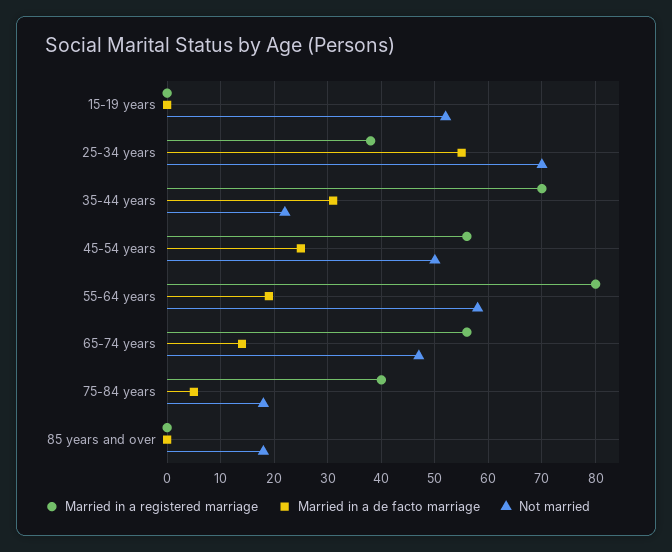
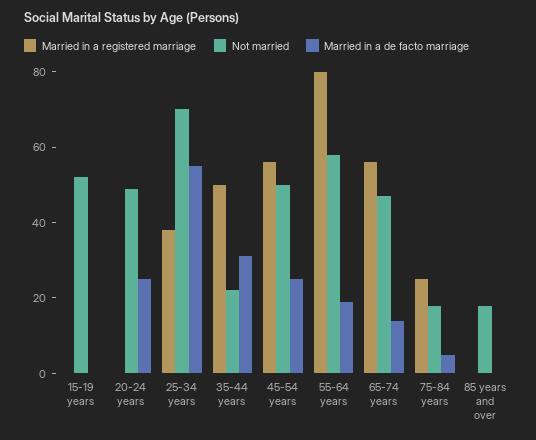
  {
    "Married in a registered marriage": {
      "15-19 years": 0,
      "25-34 years": 40,
-     "35-44 years": 70,
+     "35-44 years": 50,
      "45-54 years": 55,
      "55-64 years": 80,
      "65-74 years": 55,
-     "75-84 years": 40,
+     "75-84 years": 25,
-     "85 years and over": 0
+     "85 years and over": 0,
+     "20-24 years": 0
    },
    "Married in a de facto marriage": {
      "15-19 years": 0,
      "25-34 years": 55,
      "35-44 years": 30,
      "45-54 years": 25,
      "55-64 years": 20,
      "65-74 years": 15,
      "75-84 years": 5,
-     "85 years and over": 0
+     "85 years and over": 0,
+     "20-24 years": 25
    },
    "Not married": {
      "15-19 years": 50,
      "25-34 years": 70,
      "35-44 years": 20,
      "45-54 years": 50,
      "55-64 years": 60,
      "65-74 years": 45,
      "75-84 years": 20,
-     "85 years and over": 20
+     "85 years and over": 20,
+     "20-24 years": 50
    }
  }

